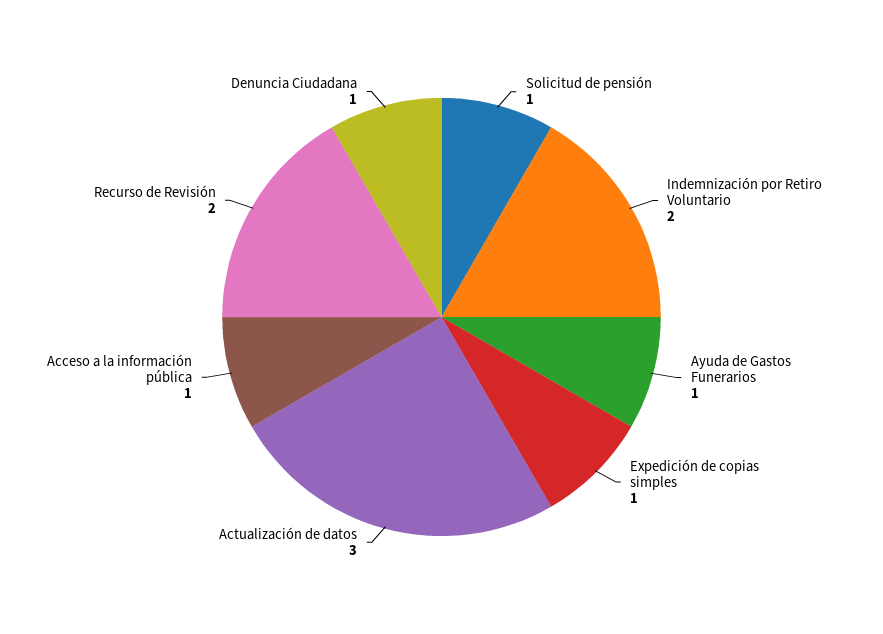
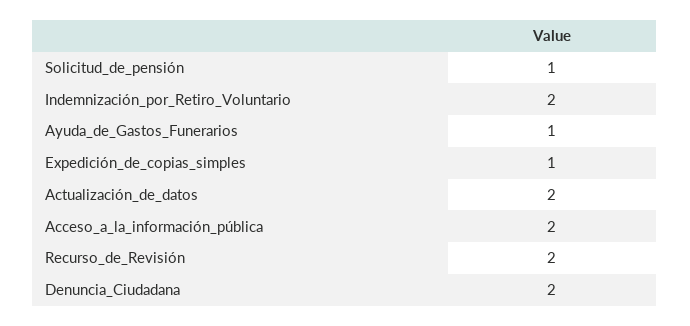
  {
    "Solicitud de pensión": 1,
    "Indemnización por Retiro Voluntario": 2,
    "Ayuda de Gastos Funerarios": 1,
    "Expedición de copias simples": 1,
-   "Actualización de datos": 3,
+   "Actualización de datos": 2,
-   "Acceso a la información pública": 1,
+   "Acceso a la información pública": 2,
    "Recurso de Revisión": 2,
-   "Denuncia Ciudadana": 1
+   "Denuncia Ciudadana": 2
  }

